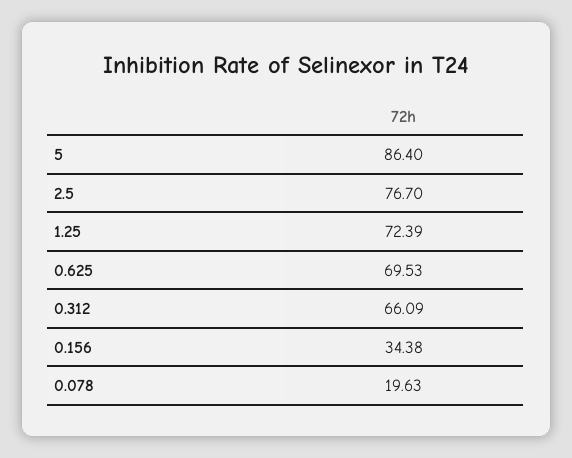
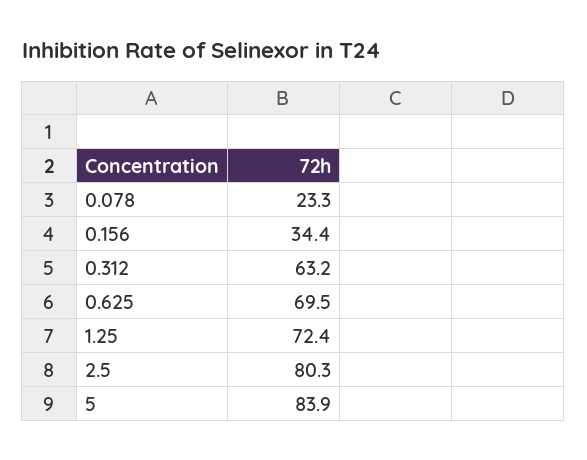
  {
-   "5": 86.4,
+   "5": 83.9,
-   "2.5": 76.7,
+   "2.5": 80.3,
    "1.25": 72.39,
    "0.625": 69.53,
-   "0.312": 66.09,
+   "0.312": 63.2,
    "0.156": 34.38,
-   "0.078": 19.63
+   "0.078": 23.3
  }

